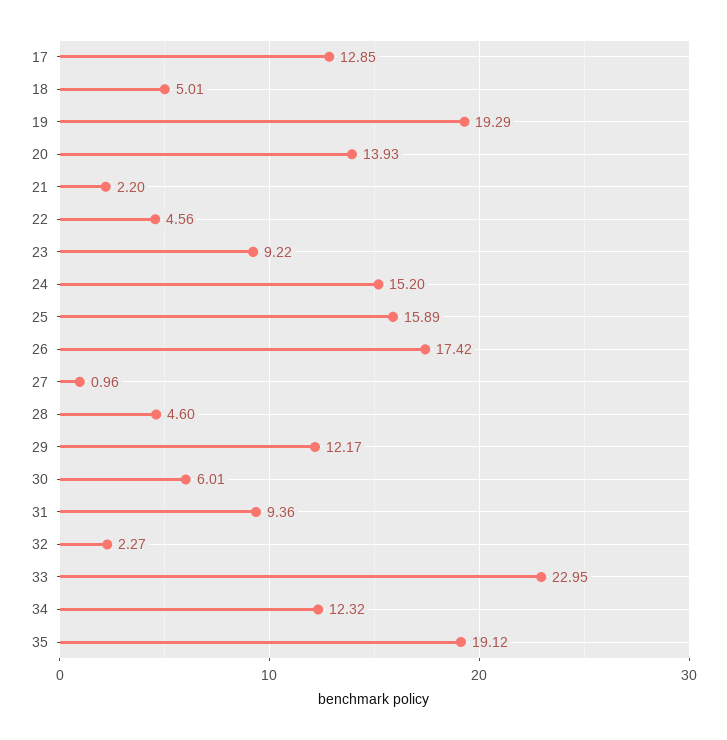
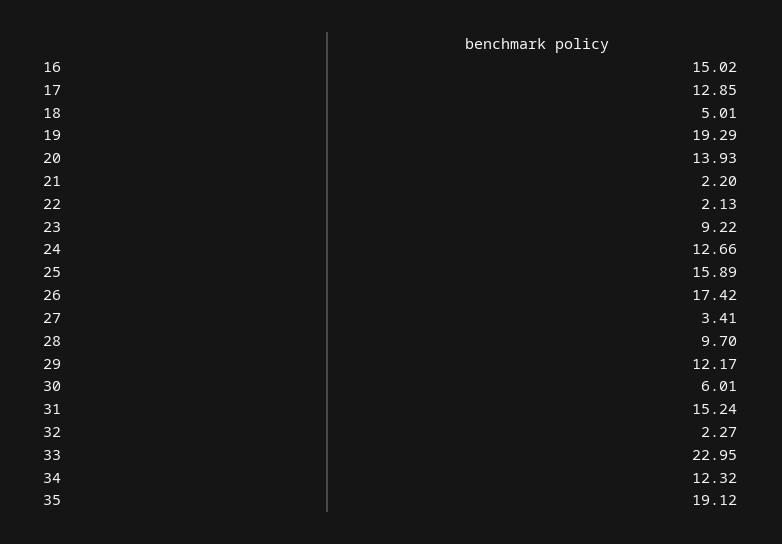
  {
    "17": 12.85,
    "18": 5.01,
    "19": 19.29,
    "20": 13.93,
    "21": 2.2,
-   "22": 4.56,
+   "22": 2.13,
    "23": 9.22,
-   "24": 15.2,
+   "24": 12.66,
    "25": 15.89,
    "26": 17.42,
-   "27": 0.96,
+   "27": 3.41,
-   "28": 4.6,
+   "28": 9.7,
    "29": 12.17,
    "30": 6.01,
-   "31": 9.36,
+   "31": 15.24,
    "32": 2.27,
    "33": 22.95,
    "34": 12.32,
-   "35": 19.12
+   "35": 19.12,
+   "16": 15.02
  }

